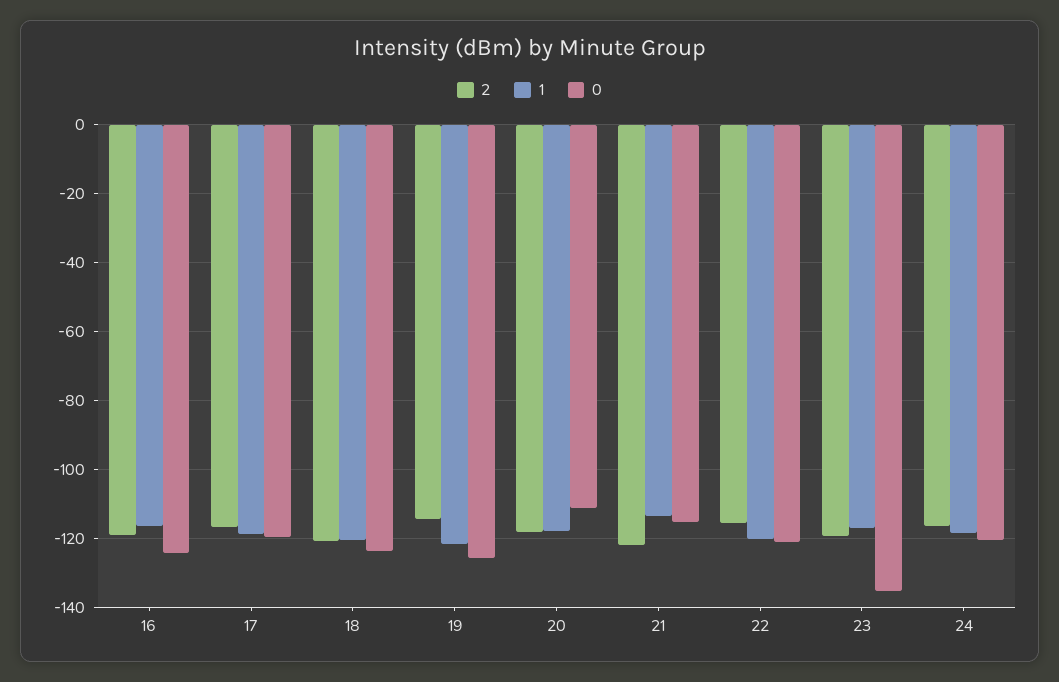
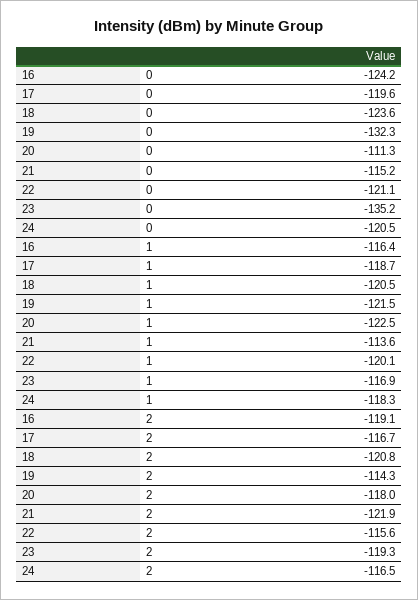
  {
    "2": {
      "16": -119.1,
      "17": -116.7,
      "18": -120.8,
      "19": -114.3,
      "20": -118,
      "21": -121.9,
      "22": -115.6,
      "23": -119.3,
      "24": -116.5
    },
    "1": {
      "16": -116.4,
      "17": -118.7,
      "18": -120.5,
      "19": -121.5,
-     "20": -118,
+     "20": -122.5,
      "21": -113.6,
      "22": -120.1,
      "23": -116.9,
      "24": -118.3
    },
    "0": {
      "16": -124.2,
      "17": -119.6,
      "18": -123.6,
-     "19": -126,
+     "19": -132.3,
      "20": -111.3,
      "21": -115.2,
      "22": -121.1,
      "23": -135.2,
      "24": -120.5
    }
  }

